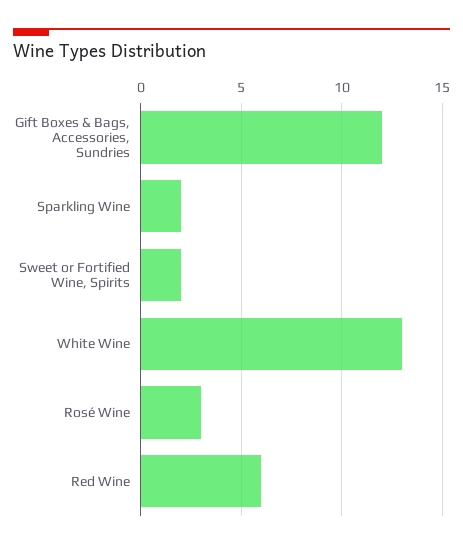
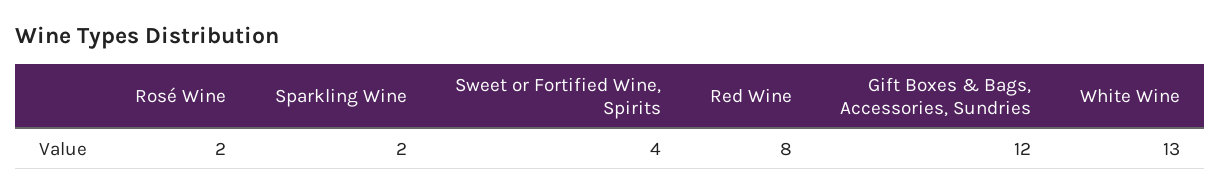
  {
    "Gift Boxes & Bags, Accessories, Sundries": 12,
    "Sparkling Wine": 2,
-   "Sweet or Fortified Wine, Spirits": 2,
+   "Sweet or Fortified Wine, Spirits": 4,
    "White Wine": 13,
-   "Rosé Wine": 3,
+   "Rosé Wine": 2,
-   "Red Wine": 6
+   "Red Wine": 8
  }

